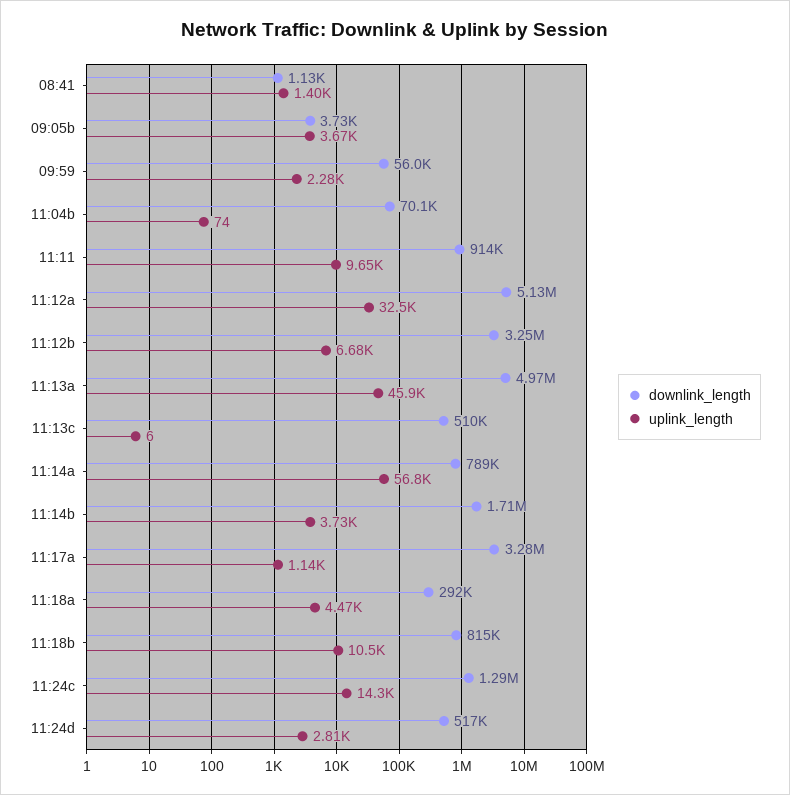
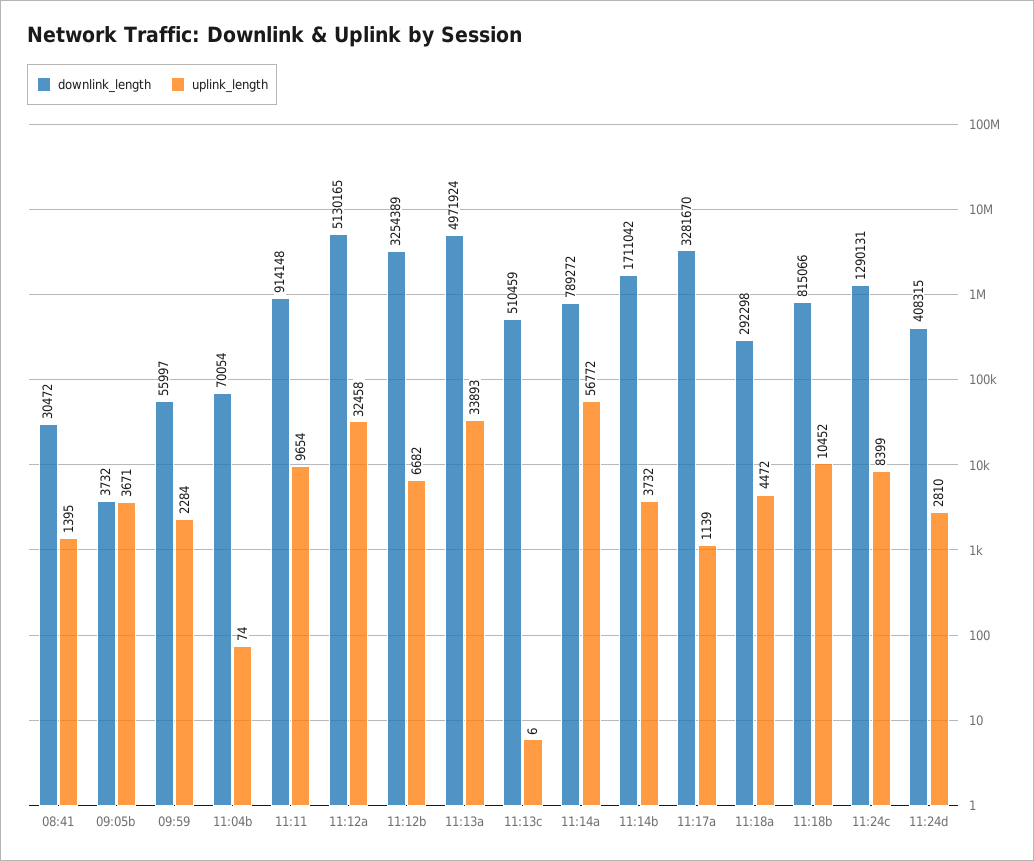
  {
    "downlink_length": {
-     "08:41": 1130,
+     "08:41": 30472,
      "09:05b": 3732,
      "09:59": 55997,
      "11:04b": 70054,
      "11:11": 914148,
      "11:12a": 5130165,
      "11:12b": 3254389,
      "11:13a": 4971924,
      "11:13c": 510459,
      "11:14a": 789272,
      "11:14b": 1711042,
      "11:17a": 3281670,
      "11:18a": 292298,
      "11:18b": 815066,
      "11:24c": 1290131,
-     "11:24d": 517000
+     "11:24d": 408315
    },
    "uplink_length": {
      "08:41": 1395,
      "09:05b": 3671,
      "09:59": 2284,
      "11:04b": 74,
      "11:11": 9654,
      "11:12a": 32458,
      "11:12b": 6682,
-     "11:13a": 45900,
+     "11:13a": 33893,
      "11:13c": 6,
      "11:14a": 56772,
      "11:14b": 3732,
      "11:17a": 1139,
      "11:18a": 4472,
      "11:18b": 10452,
-     "11:24c": 14300,
+     "11:24c": 8399,
      "11:24d": 2810
    }
  }

